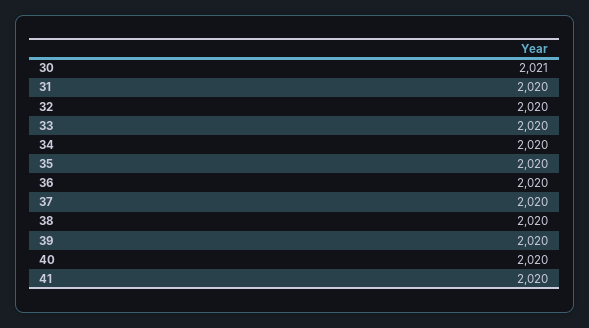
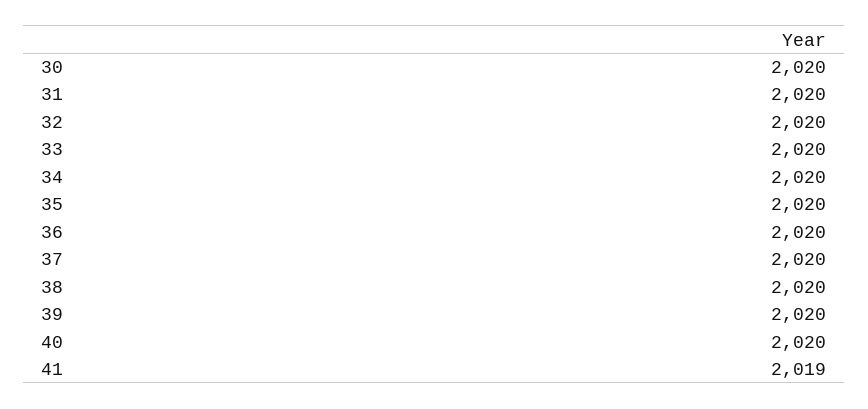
  {
-   "30": 2021,
+   "30": 2020,
    "31": 2020,
    "32": 2020,
    "33": 2020,
    "34": 2020,
    "35": 2020,
    "36": 2020,
    "37": 2020,
    "38": 2020,
    "39": 2020,
    "40": 2020,
-   "41": 2020
+   "41": 2019
  }

